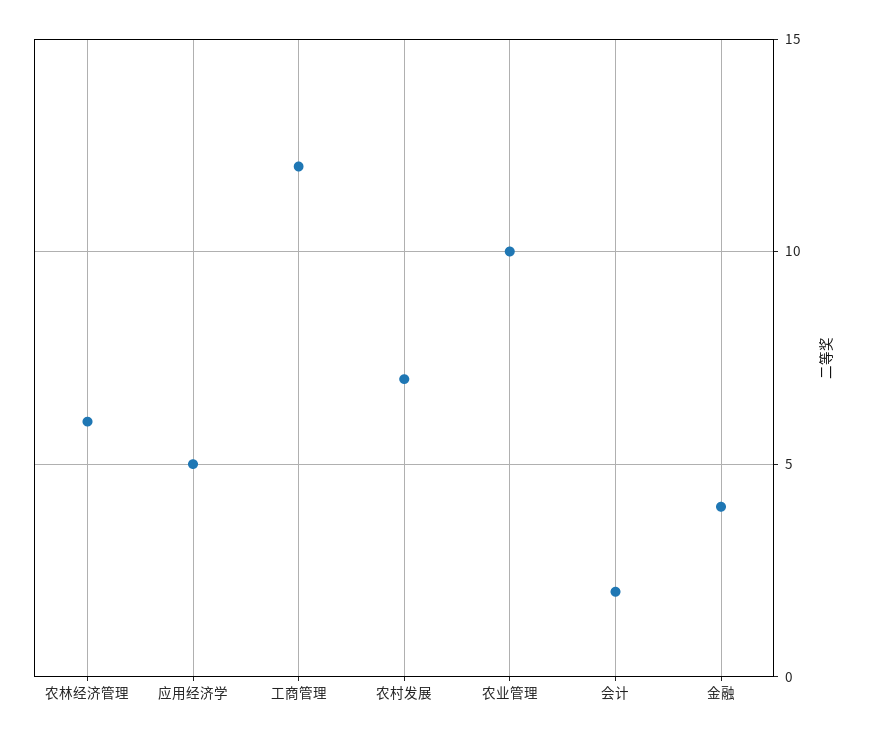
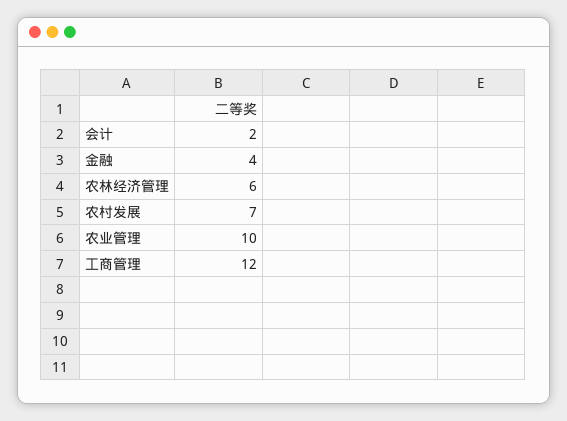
  {
    "农林经济管理": 6,
-   "应用经济学": 5,
    "工商管理": 12,
    "农村发展": 7,
    "农业管理": 10,
    "会计": 2,
    "金融": 4
  }

